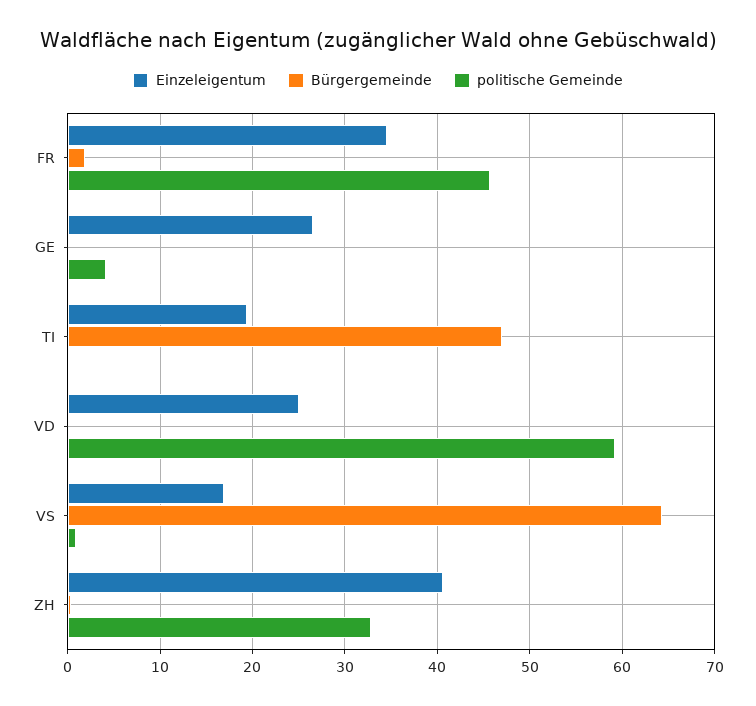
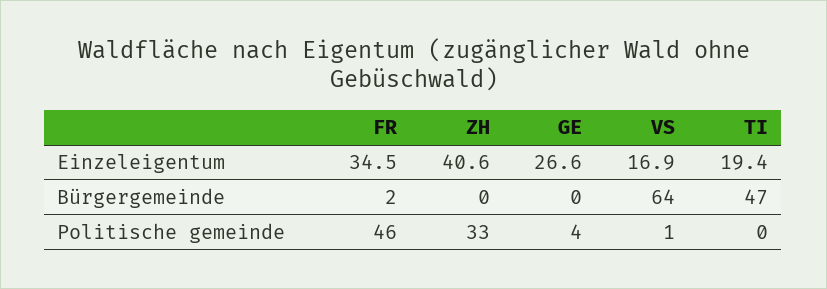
  {
    "Einzeleigentum": {
      "FR": 34.5,
      "GE": 26.6,
      "TI": 19.4,
-     "VD": 25,
      "VS": 16.9,
      "ZH": 40.6
    },
    "Bürgergemeinde": {
      "FR": 2,
      "GE": 0,
      "TI": 47,
-     "VD": 0,
      "VS": 64,
      "ZH": 0
    },
    "politische Gemeinde": {
      "FR": 46,
      "GE": 4,
      "TI": 0,
-     "VD": 59,
      "VS": 1,
      "ZH": 33
    }
  }

